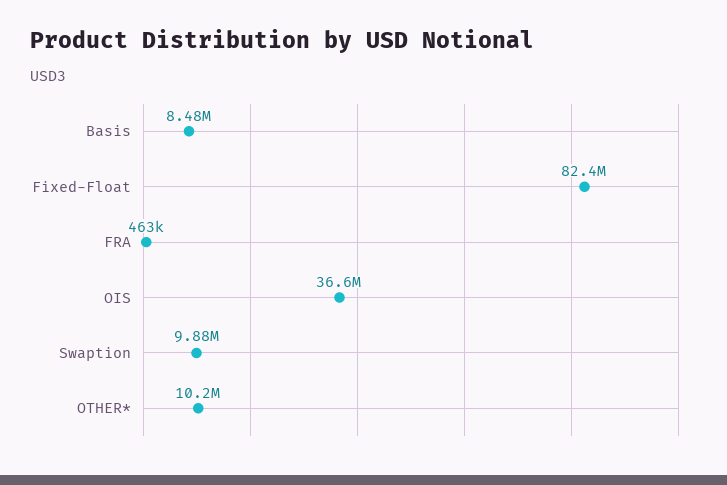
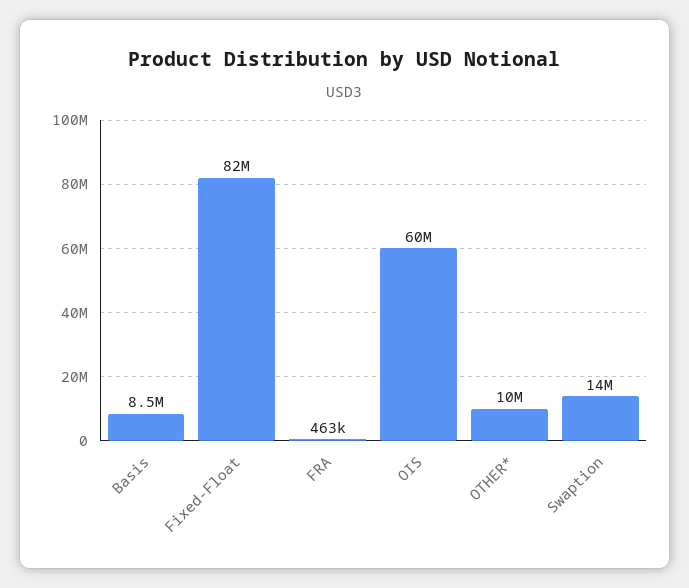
  {
    "Basis": 8480000,
    "Fixed-Float": 82400000,
    "FRA": 463000,
-   "OIS": 36600000,
+   "OIS": 60000000,
-   "Swaption": 9880000,
+   "Swaption": 14000000,
    "OTHER*": 10200000
  }

